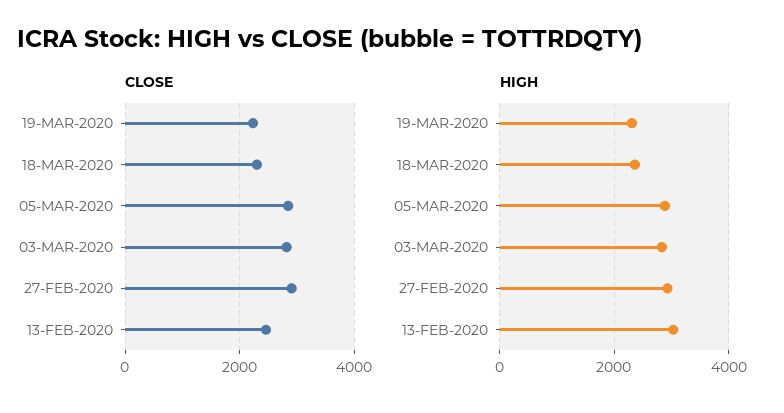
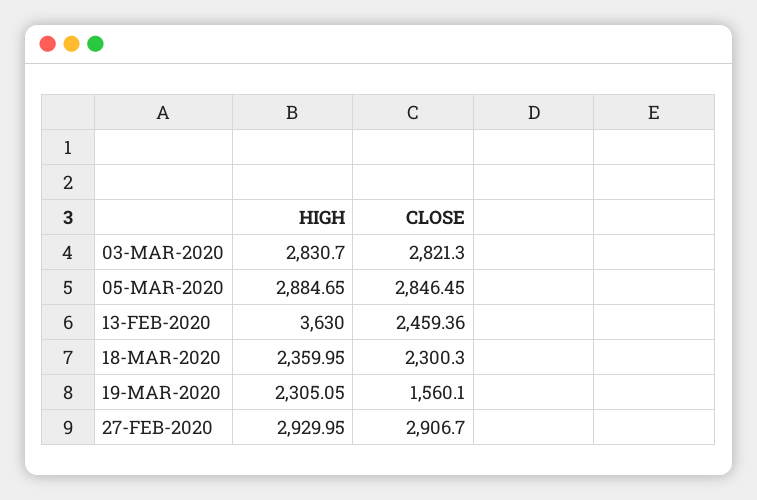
  {
    "CLOSE": {
-     "19-MAR-2020": 2200,
+     "19-MAR-2020": 1560.1,
      "18-MAR-2020": 2300.3,
      "05-MAR-2020": 2846.45,
      "03-MAR-2020": 2821.3,
      "27-FEB-2020": 2906.7,
      "13-FEB-2020": 2459.36
    },
    "HIGH": {
      "19-MAR-2020": 2305.05,
      "18-MAR-2020": 2359.95,
      "05-MAR-2020": 2884.65,
      "03-MAR-2020": 2830.7,
      "27-FEB-2020": 2929.95,
-     "13-FEB-2020": 3000
+     "13-FEB-2020": 3630
    }
  }

